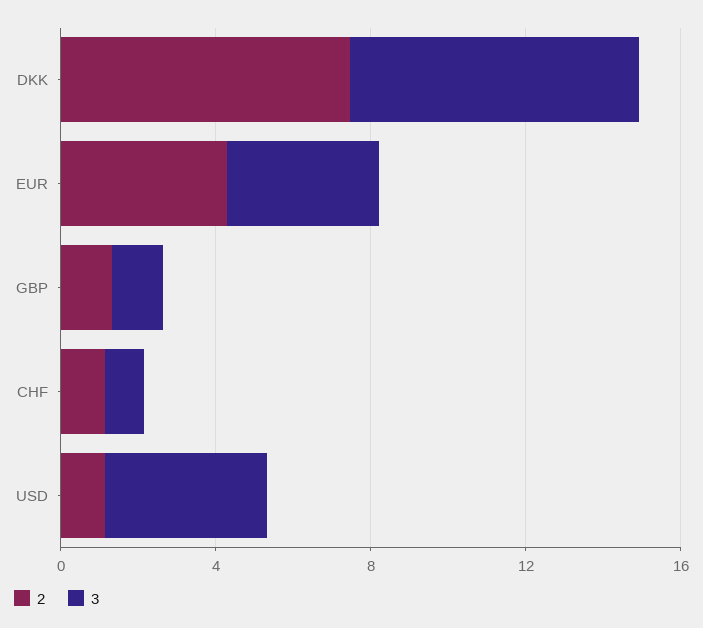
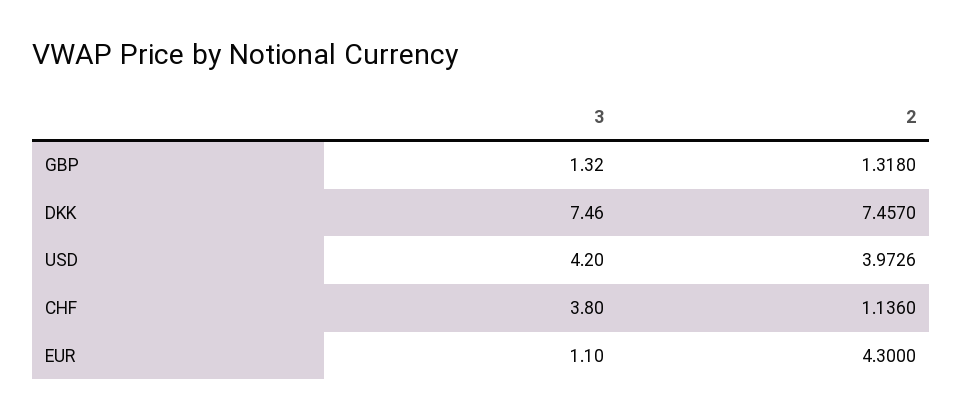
  {
    "2": {
      "DKK": 7.457,
      "EUR": 4.3,
      "GBP": 1.318,
      "CHF": 1.136,
-     "USD": 1
+     "USD": 3.9726
    },
    "3": {
      "DKK": 7.46,
-     "EUR": 4,
+     "EUR": 1.1,
      "GBP": 1.32,
-     "CHF": 1,
+     "CHF": 3.8,
      "USD": 4.2
    }
  }

